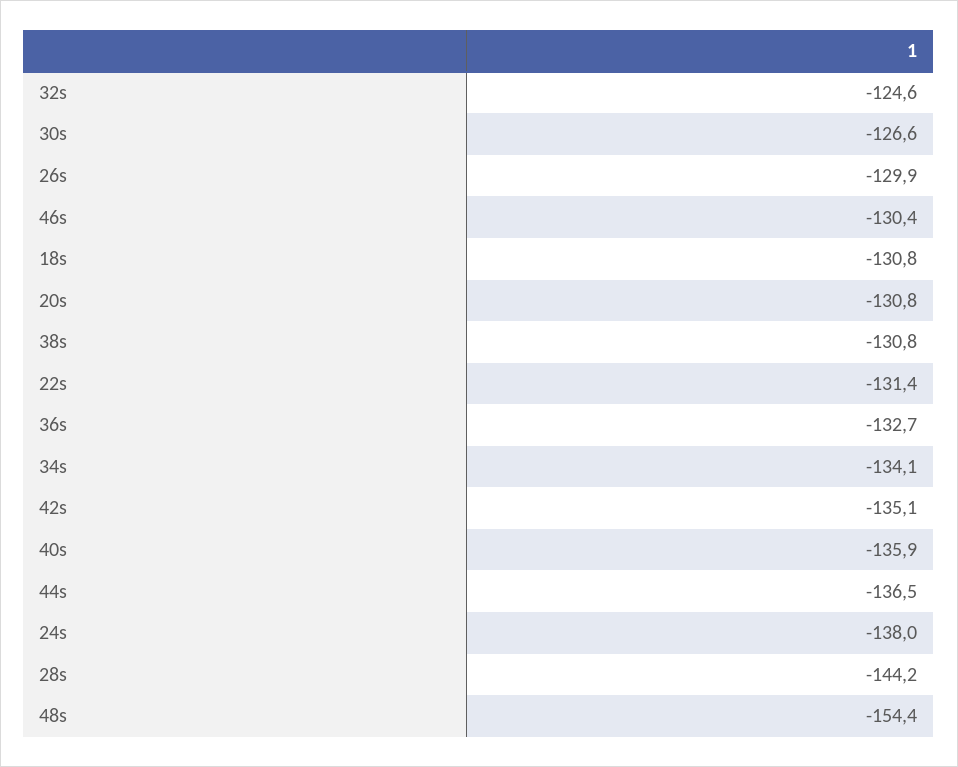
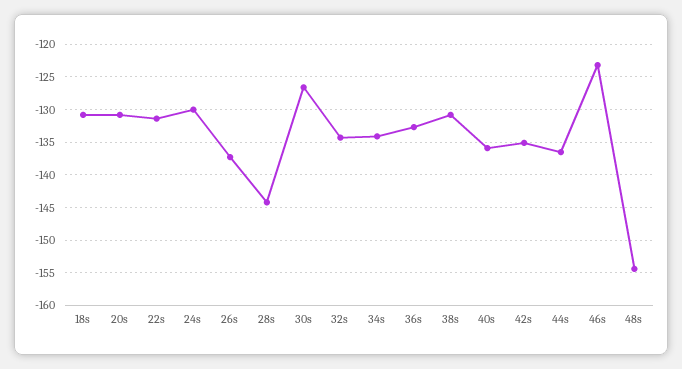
  {
-   "32s": -124.6,
+   "32s": -134,
    "30s": -126.6,
-   "26s": -129.9,
+   "26s": -137,
-   "46s": -130.4,
+   "46s": -123,
    "18s": -130.8,
    "20s": -130.8,
    "38s": -130.8,
    "22s": -131.4,
    "36s": -132.7,
    "34s": -134.1,
    "42s": -135.1,
    "40s": -135.9,
    "44s": -136.5,
-   "24s": -138,
+   "24s": -130,
    "28s": -144.2,
    "48s": -154.4
  }

